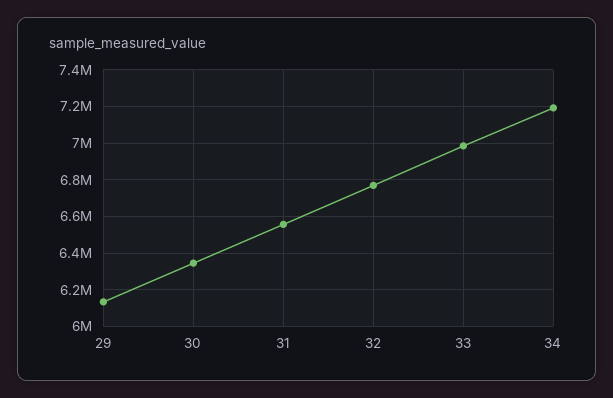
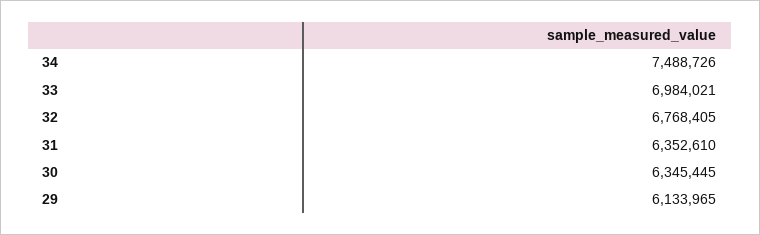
  {
    "29": 6133965,
    "30": 6345445,
-   "31": 6550000,
+   "31": 6352610,
    "32": 6768405,
    "33": 6984021,
-   "34": 7200000
+   "34": 7488726
  }

